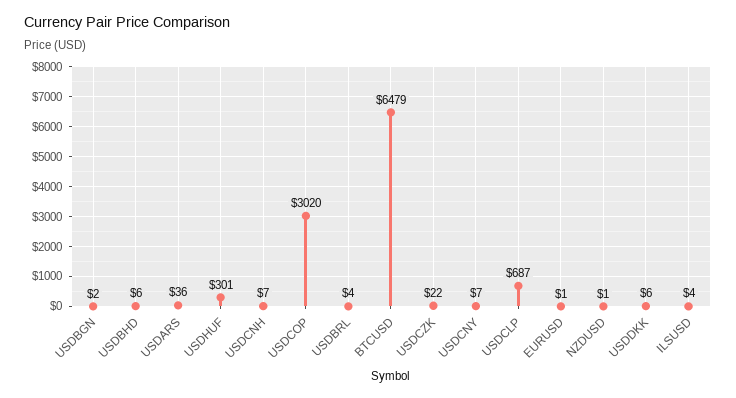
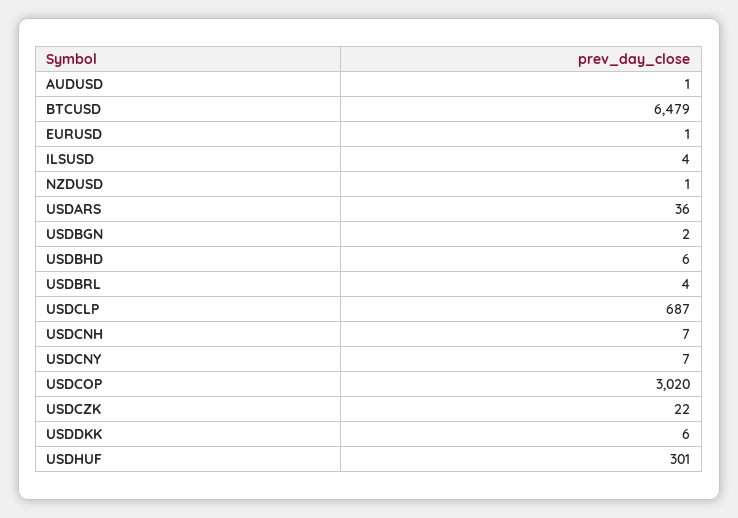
  {
    "USDBGN": 2,
    "USDBHD": 6,
    "USDARS": 36,
    "USDHUF": 301,
    "USDCNH": 7,
    "USDCOP": 3020,
    "USDBRL": 4,
    "BTCUSD": 6479,
    "USDCZK": 22,
    "USDCNY": 7,
    "USDCLP": 687,
    "EURUSD": 1,
    "NZDUSD": 1,
    "USDDKK": 6,
-   "ILSUSD": 4
+   "ILSUSD": 4,
+   "AUDUSD": 1
  }

